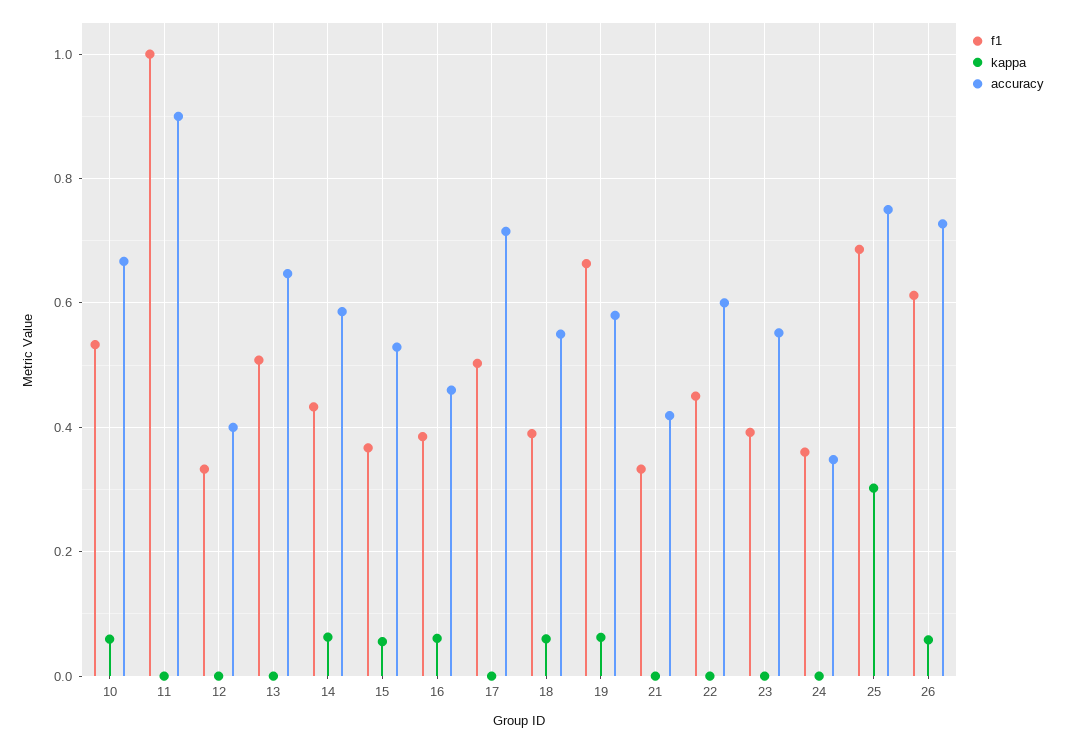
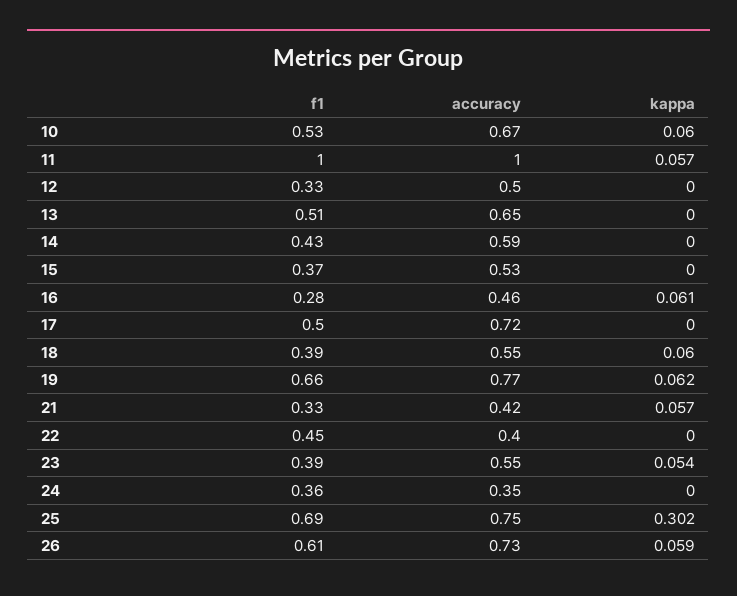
  {
    "f1": {
      "10": 0.53,
      "11": 1,
      "12": 0.33,
      "13": 0.51,
      "14": 0.43,
      "15": 0.37,
-     "16": 0.38,
+     "16": 0.28,
      "17": 0.5,
      "18": 0.39,
      "19": 0.66,
      "21": 0.33,
      "22": 0.45,
      "23": 0.39,
      "24": 0.36,
      "25": 0.69,
      "26": 0.61
    },
    "kappa": {
      "10": 0.06,
-     "11": 0,
+     "11": 0.057,
      "12": 0,
      "13": 0,
-     "14": 0.06,
+     "14": 0,
-     "15": 0.06,
+     "15": 0,
      "16": 0.061,
      "17": 0,
      "18": 0.06,
      "19": 0.062,
-     "21": 0,
+     "21": 0.057,
      "22": 0,
-     "23": 0,
+     "23": 0.054,
      "24": 0,
      "25": 0.302,
      "26": 0.059
    },
    "accuracy": {
      "10": 0.67,
-     "11": 0.9,
+     "11": 1,
-     "12": 0.4,
+     "12": 0.5,
      "13": 0.65,
      "14": 0.59,
      "15": 0.53,
      "16": 0.46,
      "17": 0.72,
      "18": 0.55,
-     "19": 0.58,
+     "19": 0.77,
      "21": 0.42,
-     "22": 0.6,
+     "22": 0.4,
      "23": 0.55,
      "24": 0.35,
      "25": 0.75,
      "26": 0.73
    }
  }

